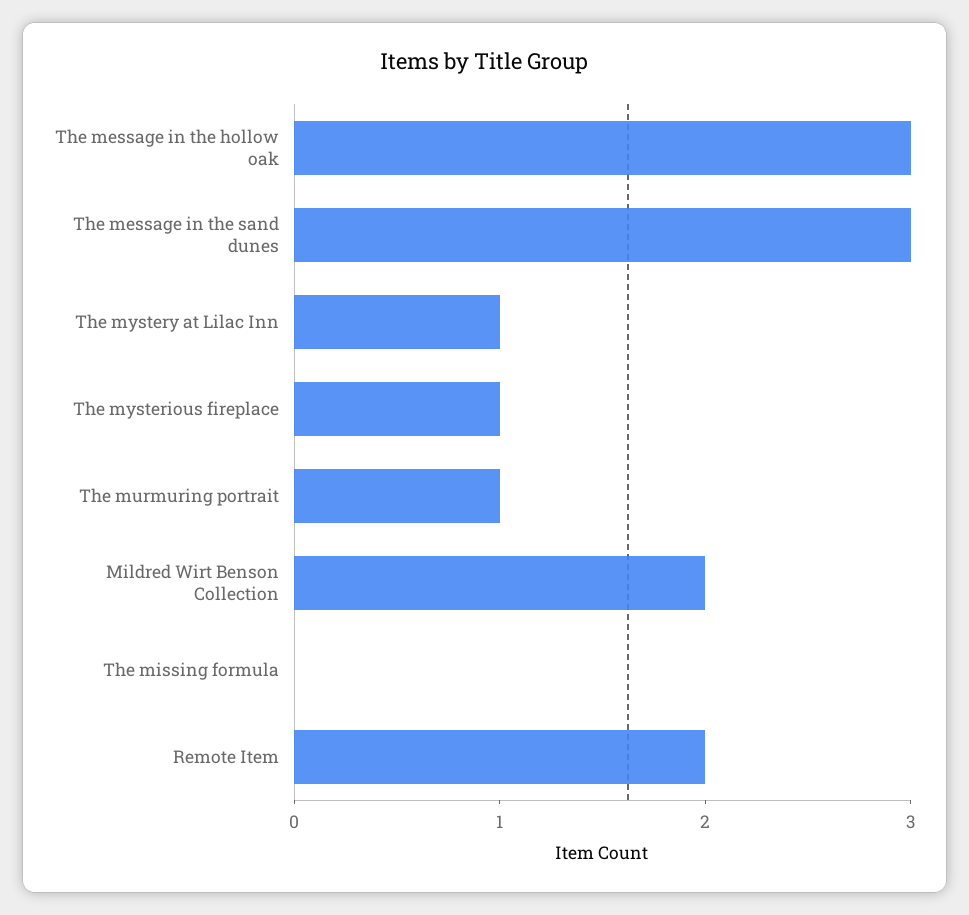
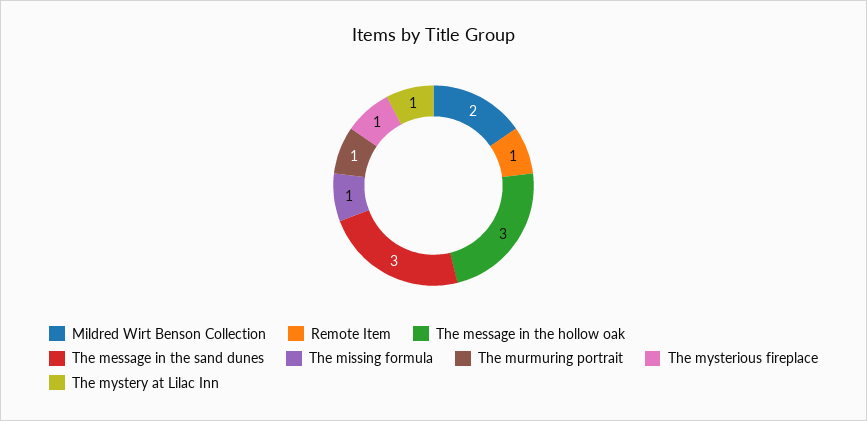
  {
    "The message in the hollow oak": 3,
    "The message in the sand dunes": 3,
    "The mystery at Lilac Inn": 1,
    "The mysterious fireplace": 1,
    "The murmuring portrait": 1,
    "Mildred Wirt Benson Collection": 2,
-   "The missing formula": 0,
+   "The missing formula": 1,
-   "Remote Item": 2
+   "Remote Item": 1
  }

